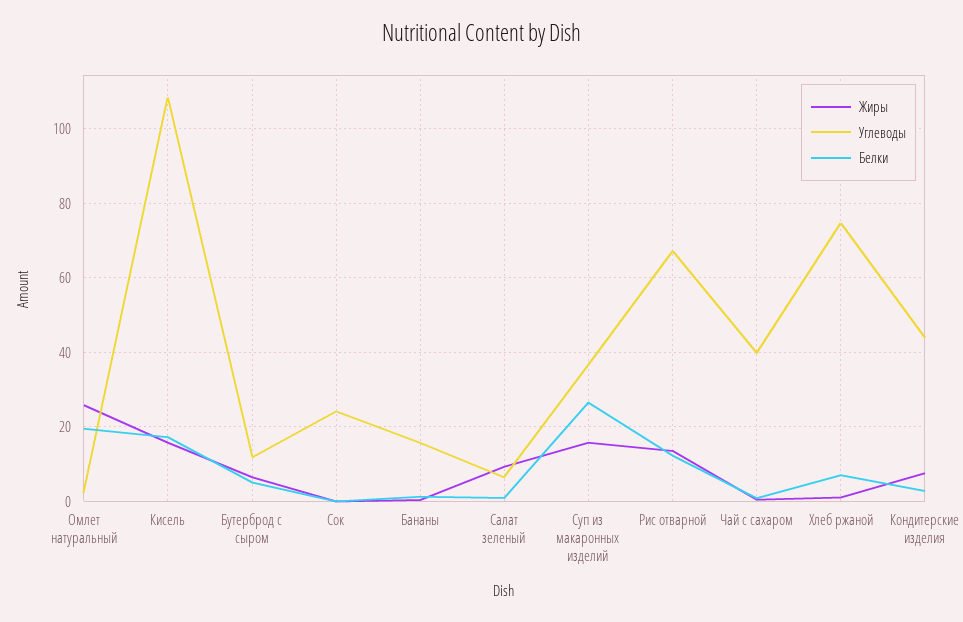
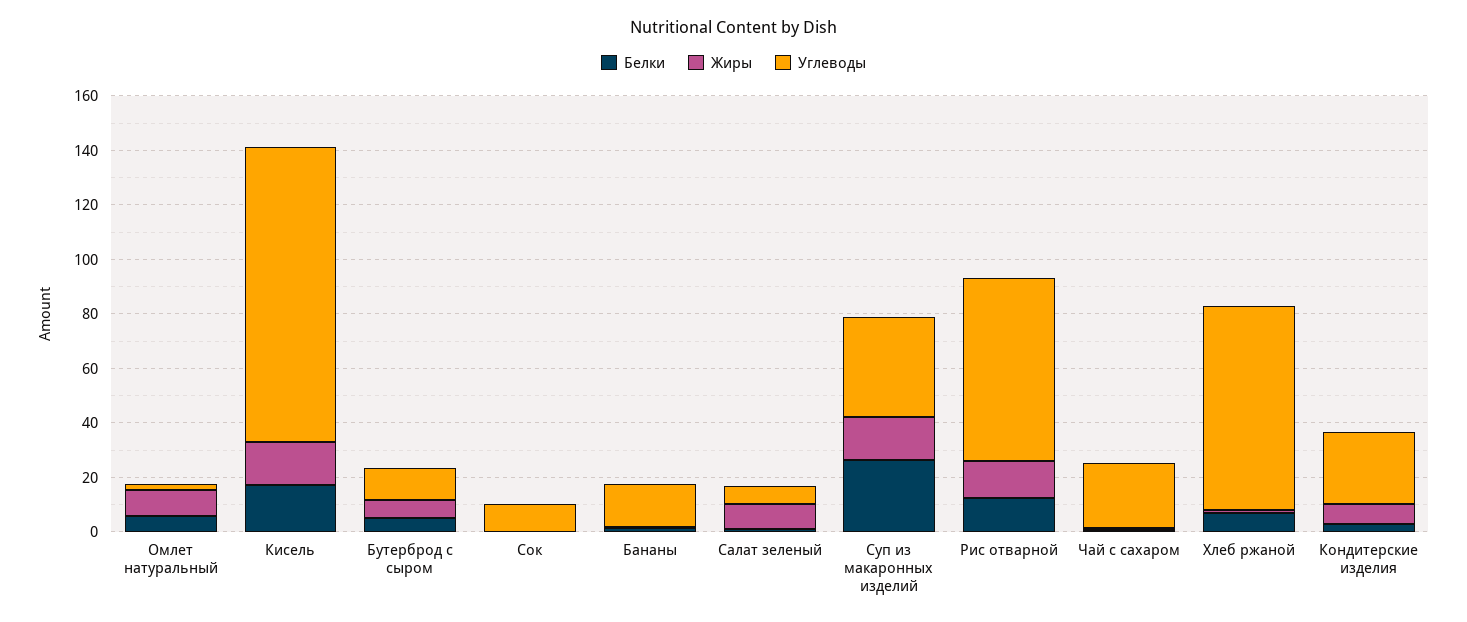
  {
    "Жиры": {
-     "Омлет натуральный": 26,
+     "Омлет натуральный": 10,
      "Кисель": 16,
      "Бутерброд с сыром": 6,
      "Сок": 0,
      "Бананы": 0,
      "Салат зеленый": 10,
      "Суп из макаронных изделий": 16,
      "Рис отварной": 14,
      "Чай с сахаром": 0,
      "Хлеб ржаной": 2,
      "Кондитерские изделия": 8
    },
    "Углеводы": {
      "Омлет натуральный": 2,
      "Кисель": 108,
      "Бутерброд с сыром": 12,
-     "Сок": 24,
+     "Сок": 10,
      "Бананы": 16,
      "Салат зеленый": 6,
      "Суп из макаронных изделий": 36,
      "Рис отварной": 68,
-     "Чай с сахаром": 40,
+     "Чай с сахаром": 25,
      "Хлеб ржаной": 74,
-     "Кондитерские изделия": 44
+     "Кондитерские изделия": 25
    },
    "Белки": {
-     "Омлет натуральный": 20,
+     "Омлет натуральный": 5,
      "Кисель": 18,
      "Бутерброд с сыром": 6,
      "Сок": 0,
      "Бананы": 2,
      "Салат зеленый": 0,
      "Суп из макаронных изделий": 26,
      "Рис отварной": 12,
      "Чай с сахаром": 0,
      "Хлеб ржаной": 8,
      "Кондитерские изделия": 2
    }
  }

